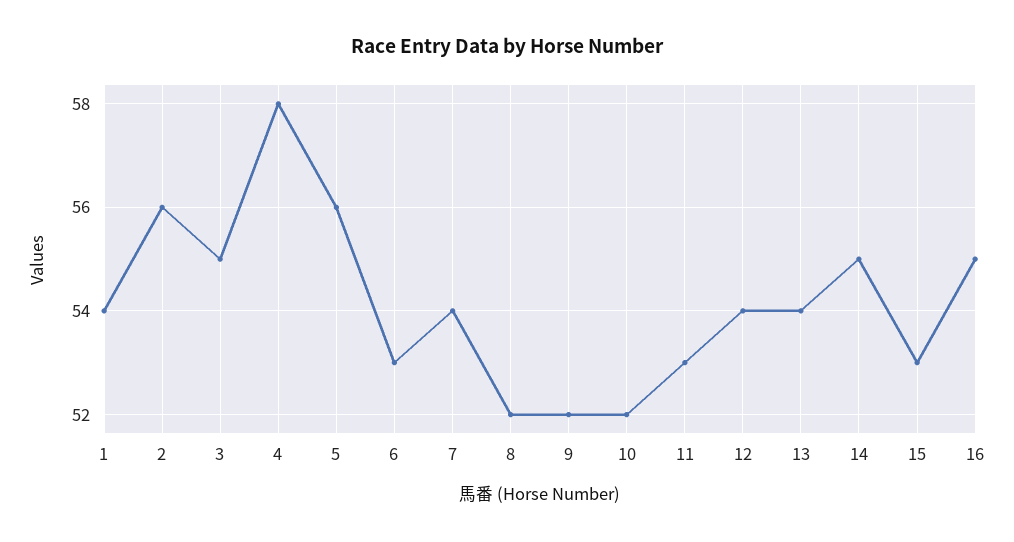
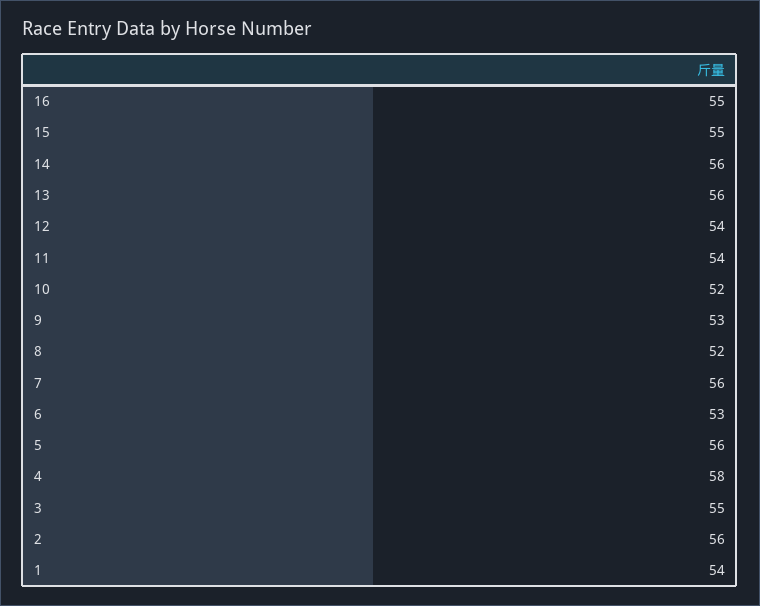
  {
    "1": 54,
    "2": 56,
    "3": 55,
    "4": 58,
    "5": 56,
    "6": 53,
-   "7": 54,
+   "7": 56,
    "8": 52,
-   "9": 52,
+   "9": 53,
    "10": 52,
-   "11": 53,
+   "11": 54,
    "12": 54,
-   "13": 54,
+   "13": 56,
-   "14": 55,
+   "14": 56,
-   "15": 53,
+   "15": 55,
    "16": 55
  }

